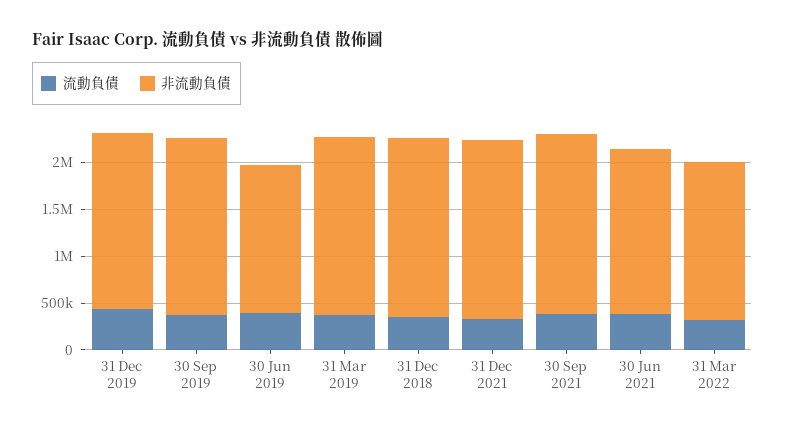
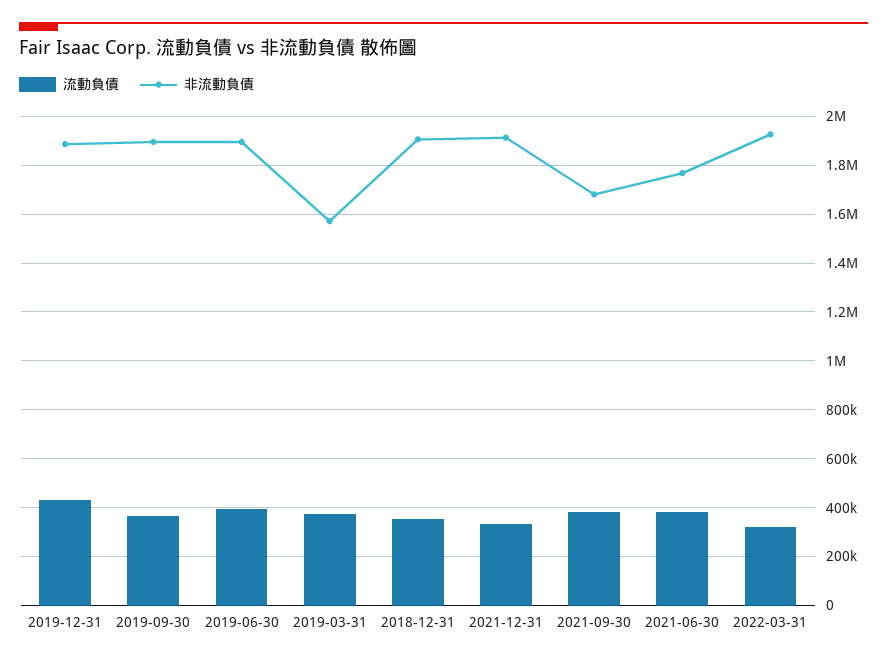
  {
    "流動負債": {
      "31 Dec 2019": 425000,
      "30 Sep 2019": 375000,
      "30 Jun 2019": 400000,
      "31 Mar 2019": 375000,
      "31 Dec 2018": 350000,
      "31 Dec 2021": 325000,
      "30 Sep 2021": 375000,
      "30 Jun 2021": 375000,
      "31 Mar 2022": 325000
    },
    "非流動負債": {
      "31 Dec 2019": 1875000,
      "30 Sep 2019": 1900000,
-     "30 Jun 2019": 1600000,
+     "30 Jun 2019": 1900000,
-     "31 Mar 2019": 1900000,
+     "31 Mar 2019": 1575000,
      "31 Dec 2018": 1900000,
      "31 Dec 2021": 1925000,
-     "30 Sep 2021": 1900000,
+     "30 Sep 2021": 1675000,
      "30 Jun 2021": 1775000,
-     "31 Mar 2022": 1700000
+     "31 Mar 2022": 1925000
    }
  }

